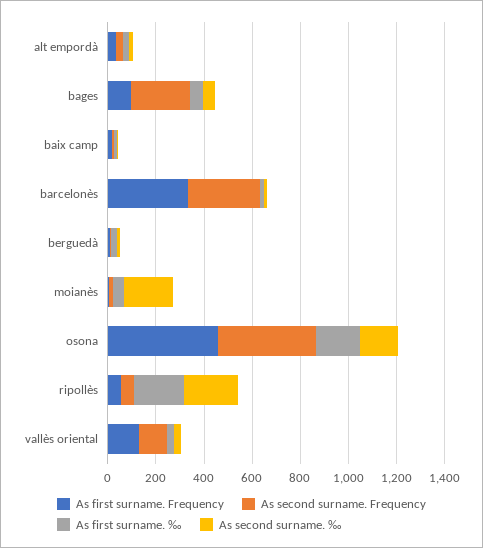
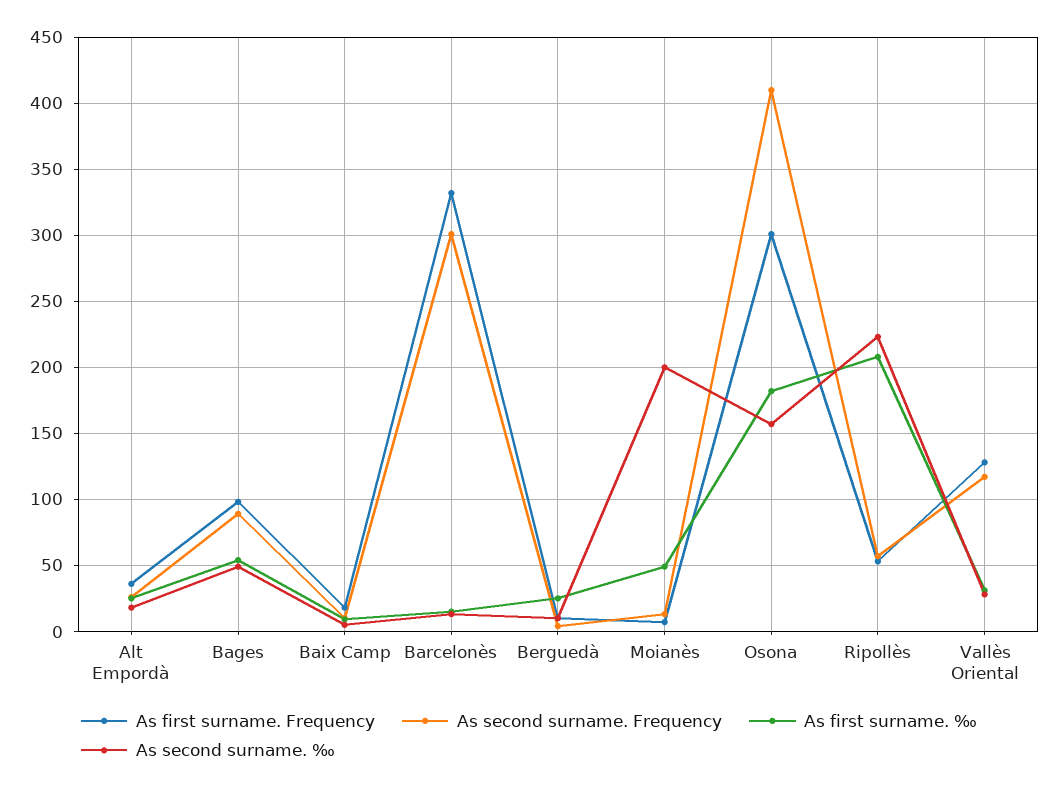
  {
    "As first surname. Frequency": {
      "alt empordà": 35,
      "bages": 100,
      "baix camp": 20,
      "barcelonès": 330,
      "berguedà": 10,
      "moianès": 5,
-     "osona": 450,
+     "osona": 300,
      "ripollès": 55,
      "vallès oriental": 130
    },
    "As second surname. Frequency": {
      "alt empordà": 25,
-     "bages": 250,
+     "bages": 90,
      "baix camp": 10,
      "barcelonès": 300,
      "berguedà": 5,
      "moianès": 15,
      "osona": 410,
      "ripollès": 55,
      "vallès oriental": 115
    },
    "As first surname. ‰": {
      "alt empordà": 25,
      "bages": 55,
      "baix camp": 10,
      "barcelonès": 15,
      "berguedà": 25,
      "moianès": 50,
      "osona": 180,
      "ripollès": 210,
      "vallès oriental": 30
    },
    "As second surname. ‰": {
      "alt empordà": 20,
      "bages": 50,
      "baix camp": 5,
      "barcelonès": 15,
      "berguedà": 10,
      "moianès": 200,
      "osona": 155,
      "ripollès": 225,
      "vallès oriental": 30
    }
  }

